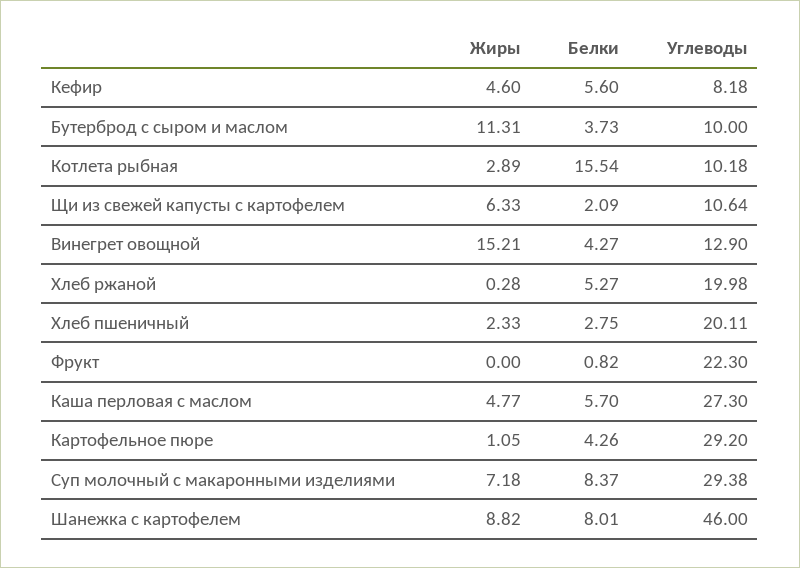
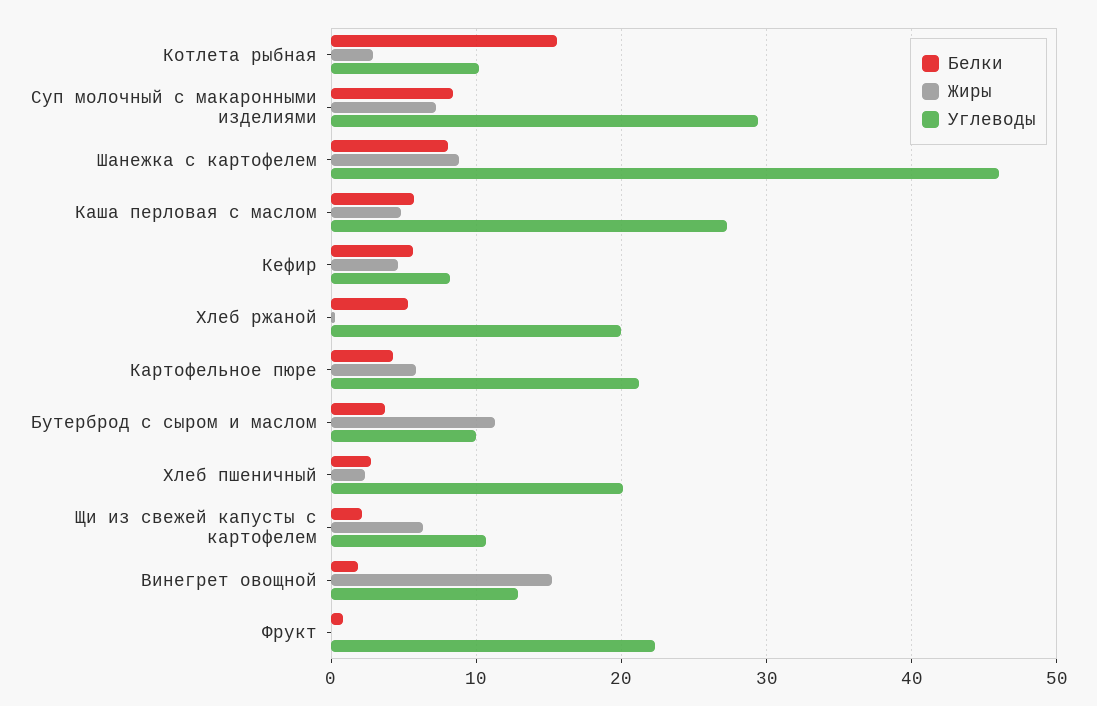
  {
    "Жиры": {
      "Кефир": 4.6,
      "Бутерброд с сыром и маслом": 11.31,
      "Котлета рыбная": 2.89,
      "Щи из свежей капусты с картофелем": 6.33,
      "Винегрет овощной": 15.21,
      "Хлеб ржаной": 0.28,
      "Хлеб пшеничный": 2.33,
      "Фрукт": 0,
      "Каша перловая с маслом": 4.77,
-     "Картофельное пюре": 1.05,
+     "Картофельное пюре": 6,
      "Суп молочный с макаронными изделиями": 7.18,
      "Шанежка с картофелем": 8.82
    },
    "Белки": {
      "Кефир": 5.6,
      "Бутерброд с сыром и маслом": 3.73,
      "Котлета рыбная": 15.54,
      "Щи из свежей капусты с картофелем": 2.09,
-     "Винегрет овощной": 4.27,
+     "Винегрет овощной": 2,
      "Хлеб ржаной": 5.27,
      "Хлеб пшеничный": 2.75,
      "Фрукт": 0.82,
      "Каша перловая с маслом": 5.7,
      "Картофельное пюре": 4.26,
      "Суп молочный с макаронными изделиями": 8.37,
      "Шанежка с картофелем": 8.01
    },
    "Углеводы": {
      "Кефир": 8.18,
      "Бутерброд с сыром и маслом": 10,
      "Котлета рыбная": 10.18,
      "Щи из свежей капусты с картофелем": 10.64,
      "Винегрет овощной": 12.9,
      "Хлеб ржаной": 19.98,
      "Хлеб пшеничный": 20.11,
      "Фрукт": 22.3,
      "Каша перловая с маслом": 27.3,
-     "Картофельное пюре": 29.2,
+     "Картофельное пюре": 21,
      "Суп молочный с макаронными изделиями": 29.38,
      "Шанежка с картофелем": 46
    }
  }

